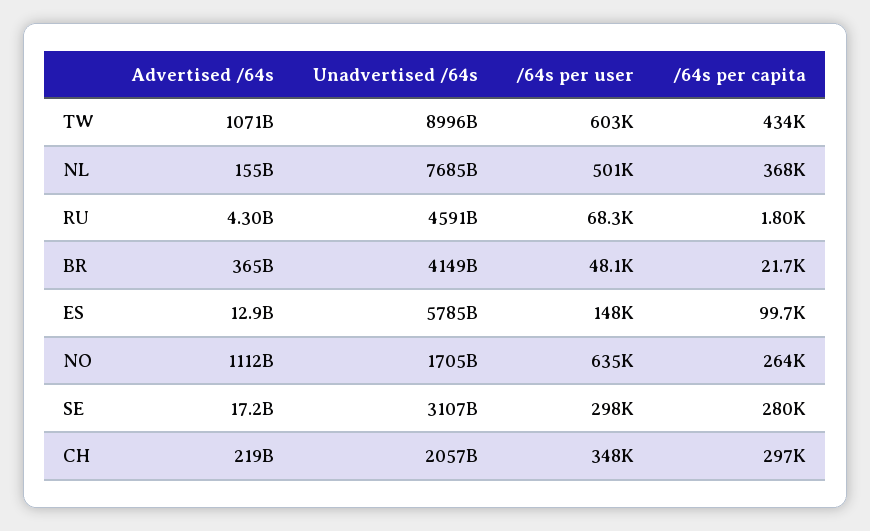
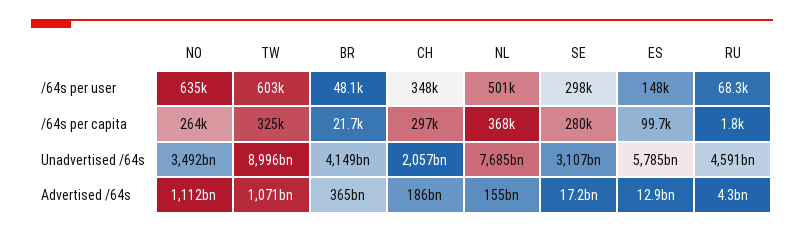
  {
    "Advertised /64s": {
      "TW": 1071000000000,
      "NL": 155000000000,
      "RU": 4300000000,
      "BR": 365000000000,
      "ES": 12900000000,
      "NO": 1112000000000,
      "SE": 17200000000,
-     "CH": 219000000000
+     "CH": 186000000000
    },
    "Unadvertised /64s": {
      "TW": 8996000000000,
      "NL": 7685000000000,
      "RU": 4591000000000,
      "BR": 4149000000000,
      "ES": 5785000000000,
-     "NO": 1705000000000,
+     "NO": 3492000000000,
      "SE": 3107000000000,
      "CH": 2057000000000
    },
    "/64s per user": {
      "TW": 603000,
      "NL": 501000,
      "RU": 68300,
      "BR": 48100,
      "ES": 148000,
      "NO": 635000,
      "SE": 298000,
      "CH": 348000
    },
    "/64s per capita": {
-     "TW": 434000,
+     "TW": 325000,
      "NL": 368000,
      "RU": 1800,
      "BR": 21700,
      "ES": 99700,
      "NO": 264000,
      "SE": 280000,
      "CH": 297000
    }
  }

